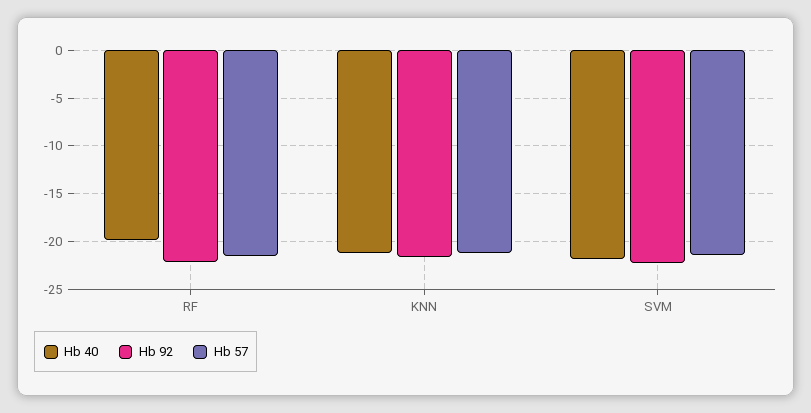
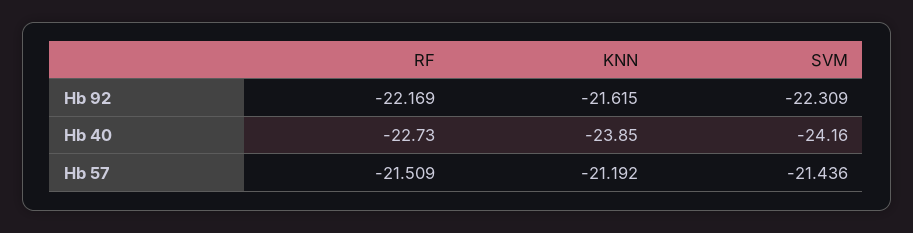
  {
    "Hb 40": {
-     "RF": -20,
+     "RF": -22.73,
-     "KNN": -21,
+     "KNN": -23.85,
-     "SVM": -22
+     "SVM": -24.16
    },
    "Hb 92": {
      "RF": -22.169,
      "KNN": -21.615,
      "SVM": -22.309
    },
    "Hb 57": {
      "RF": -21.509,
      "KNN": -21.192,
      "SVM": -21.436
    }
  }

